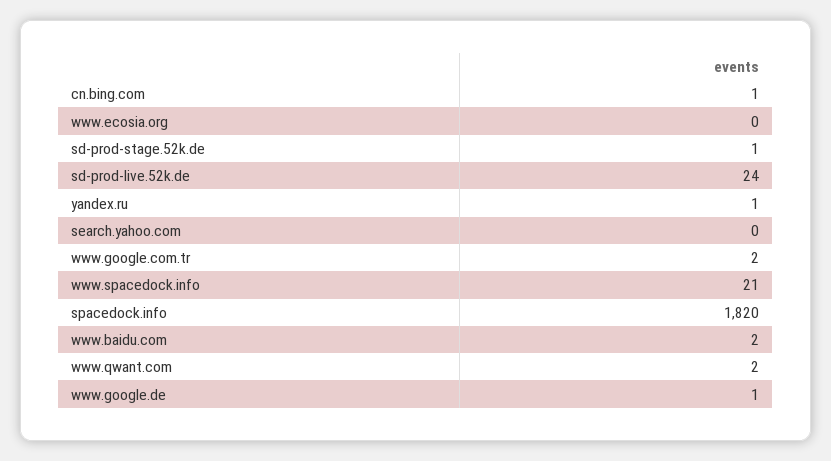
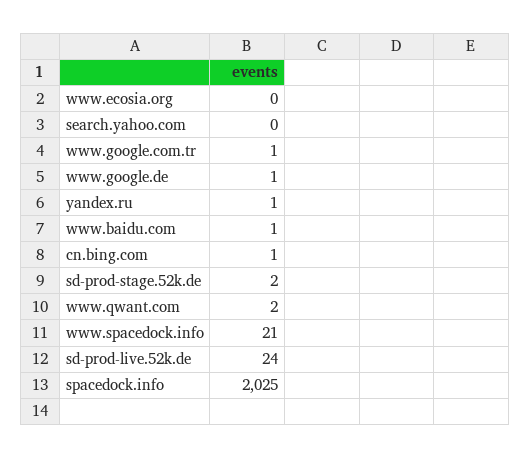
  {
    "cn.bing.com": 1,
    "www.ecosia.org": 0,
-   "sd-prod-stage.52k.de": 1,
+   "sd-prod-stage.52k.de": 2,
    "sd-prod-live.52k.de": 24,
    "yandex.ru": 1,
    "search.yahoo.com": 0,
-   "www.google.com.tr": 2,
+   "www.google.com.tr": 1,
    "www.spacedock.info": 21,
-   "spacedock.info": 1820,
+   "spacedock.info": 2025,
-   "www.baidu.com": 2,
+   "www.baidu.com": 1,
    "www.qwant.com": 2,
    "www.google.de": 1
  }

